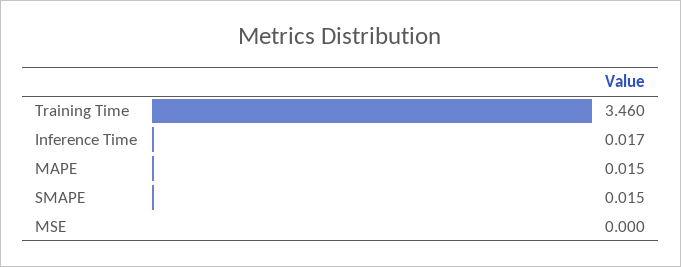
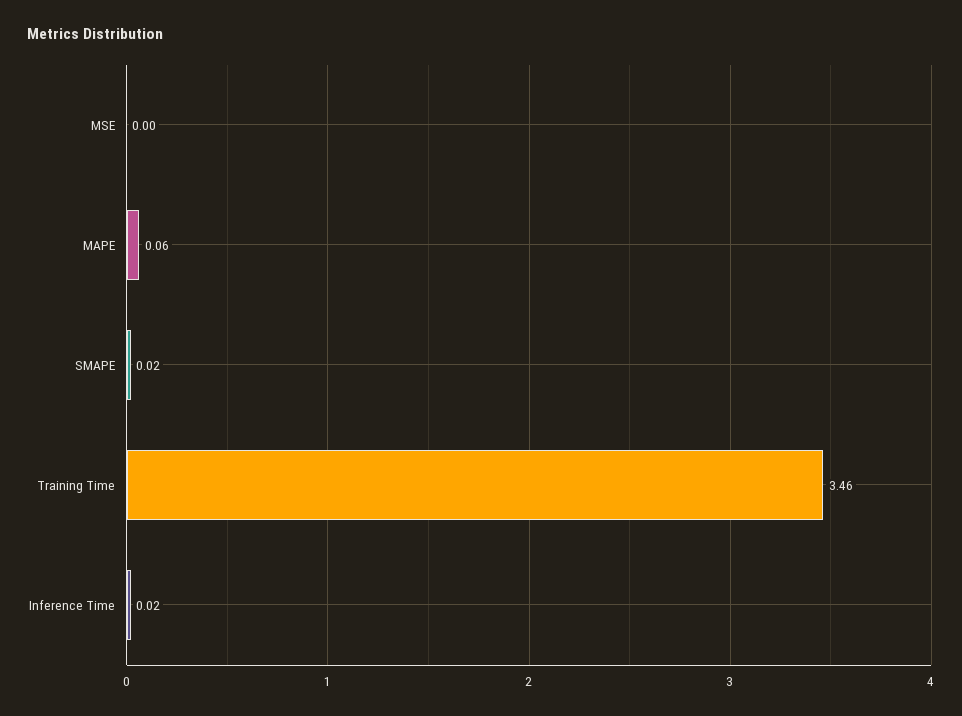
  {
    "Training Time": 3.46,
    "Inference Time": 0.017,
-   "MAPE": 0.015,
+   "MAPE": 0.06,
    "SMAPE": 0.015,
    "MSE": 0
  }

